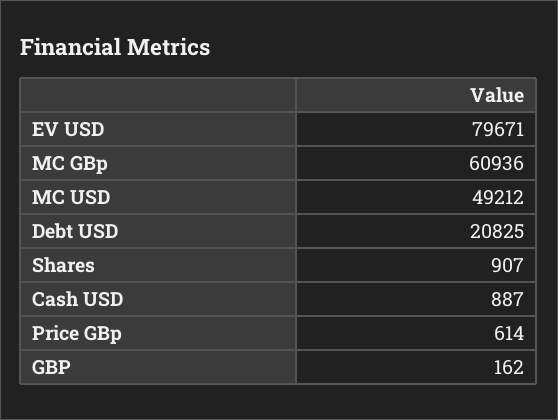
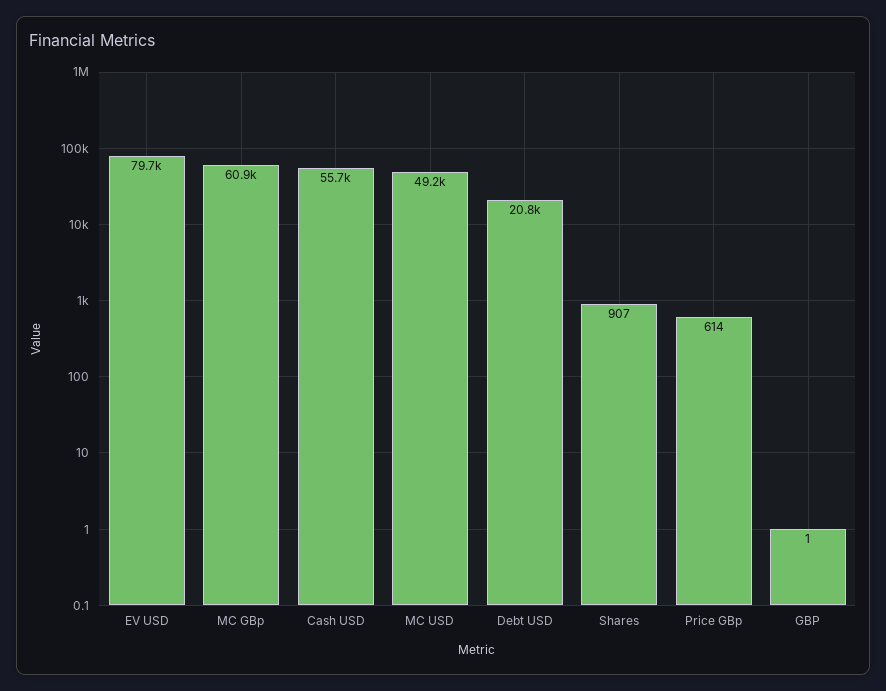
  {
    "EV USD": 79671,
    "MC GBp": 60936,
    "MC USD": 49212,
    "Debt USD": 20825,
    "Shares": 907,
-   "Cash USD": 887,
+   "Cash USD": 55700,
    "Price GBp": 614,
-   "GBP": 162
+   "GBP": 1
  }

